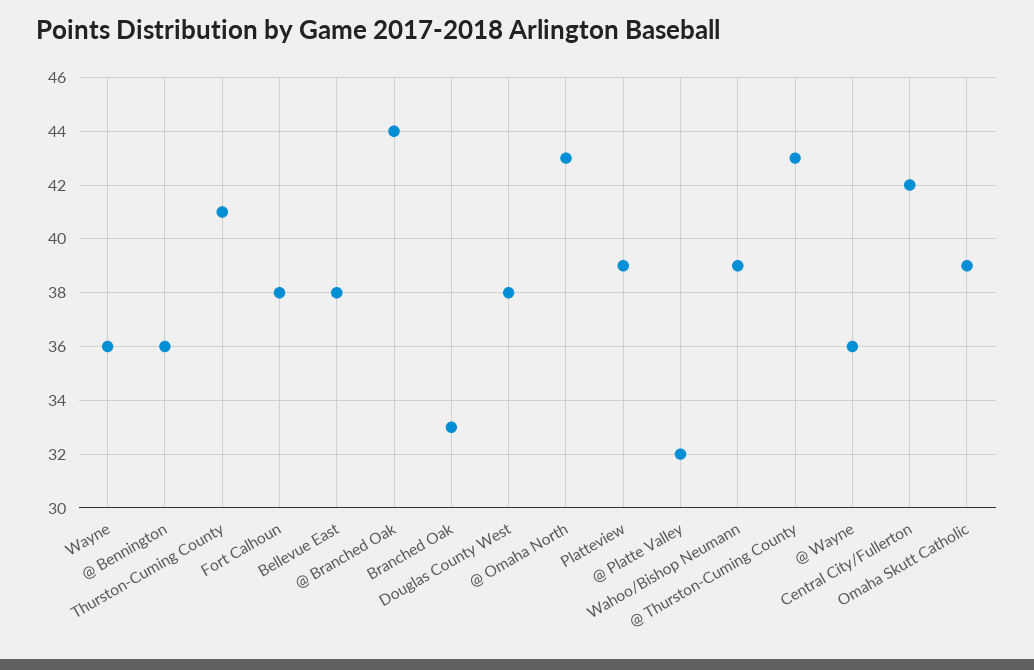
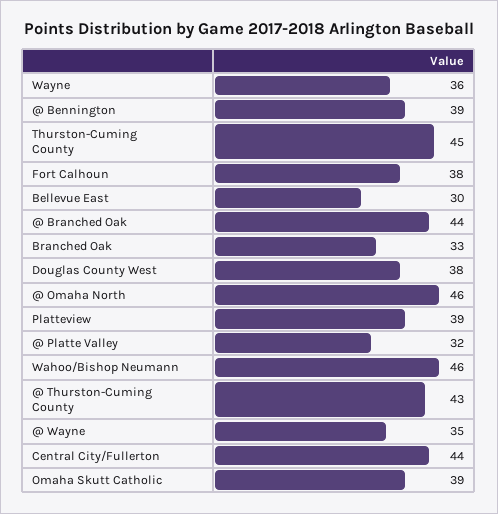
  {
    "Wayne": 36,
-   "@ Bennington": 36,
+   "@ Bennington": 39,
-   "Thurston-Cuming County": 41,
+   "Thurston-Cuming County": 45,
    "Fort Calhoun": 38,
-   "Bellevue East": 38,
+   "Bellevue East": 30,
    "@ Branched Oak": 44,
    "Branched Oak": 33,
    "Douglas County West": 38,
-   "@ Omaha North": 43,
+   "@ Omaha North": 46,
    "Platteview": 39,
    "@ Platte Valley": 32,
-   "Wahoo/Bishop Neumann": 39,
+   "Wahoo/Bishop Neumann": 46,
    "@ Thurston-Cuming County": 43,
-   "@ Wayne": 36,
+   "@ Wayne": 35,
-   "Central City/Fullerton": 42,
+   "Central City/Fullerton": 44,
    "Omaha Skutt Catholic": 39
  }

